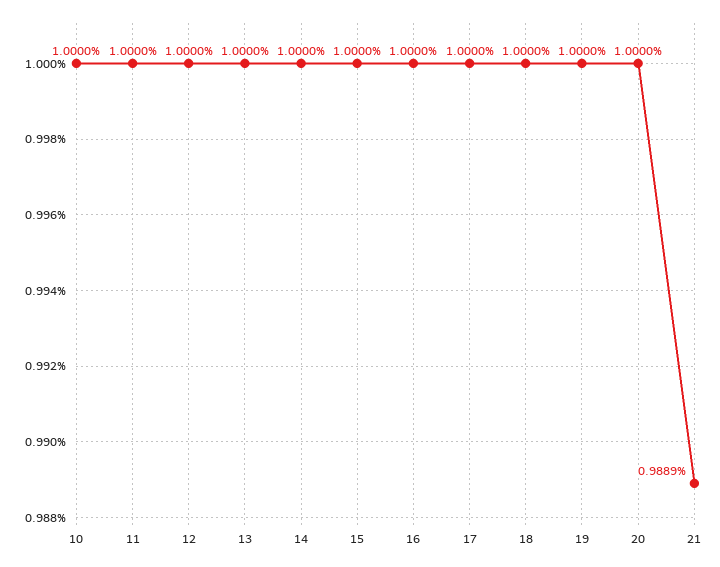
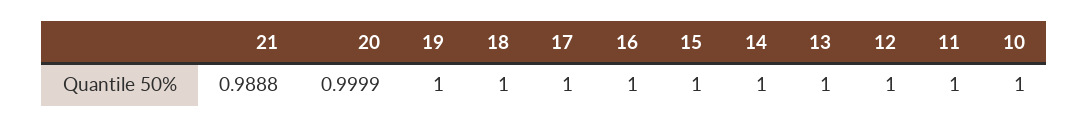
  {
    "10": 1,
    "11": 1,
    "12": 1,
    "13": 1,
    "14": 1,
    "15": 1,
    "16": 1,
    "17": 1,
    "18": 1,
    "19": 1,
-   "20": 1,
+   "20": 0.9999,
-   "21": 0.9889
+   "21": 0.9888
  }

